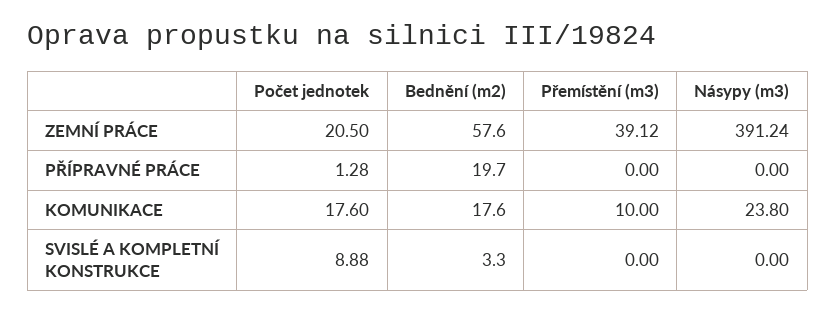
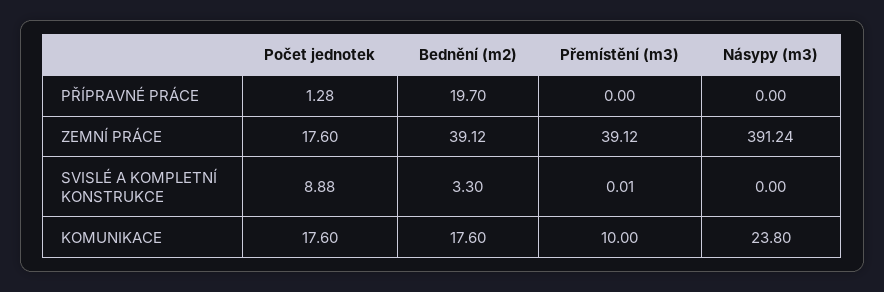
  {
    "Počet jednotek": {
-     "ZEMNÍ PRÁCE": 20.5,
+     "ZEMNÍ PRÁCE": 17.6,
      "PŘÍPRAVNÉ PRÁCE": 1.28,
      "KOMUNIKACE": 17.6,
      "SVISLÉ A KOMPLETNÍ KONSTRUKCE": 8.88
    },
    "Bednění (m2)": {
-     "ZEMNÍ PRÁCE": 57.6,
+     "ZEMNÍ PRÁCE": 39.12,
      "PŘÍPRAVNÉ PRÁCE": 19.7,
      "KOMUNIKACE": 17.6,
      "SVISLÉ A KOMPLETNÍ KONSTRUKCE": 3.3
    },
    "Přemístění (m3)": {
      "ZEMNÍ PRÁCE": 39.12,
      "PŘÍPRAVNÉ PRÁCE": 0,
      "KOMUNIKACE": 10,
-     "SVISLÉ A KOMPLETNÍ KONSTRUKCE": 0
+     "SVISLÉ A KOMPLETNÍ KONSTRUKCE": 0.01
    },
    "Násypy (m3)": {
      "ZEMNÍ PRÁCE": 391.24,
      "PŘÍPRAVNÉ PRÁCE": 0,
      "KOMUNIKACE": 23.8,
      "SVISLÉ A KOMPLETNÍ KONSTRUKCE": 0
    }
  }

